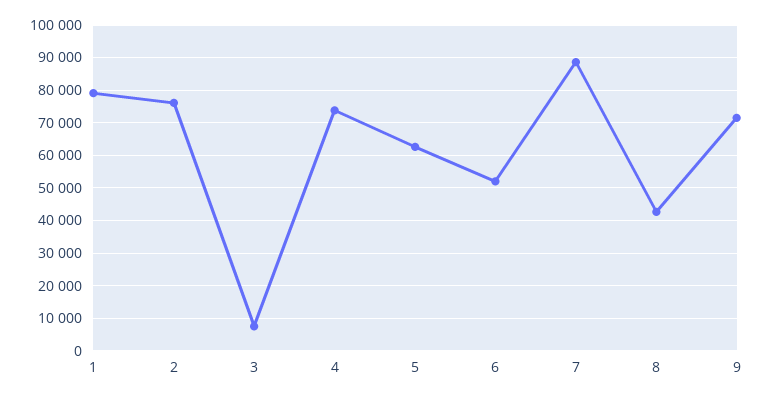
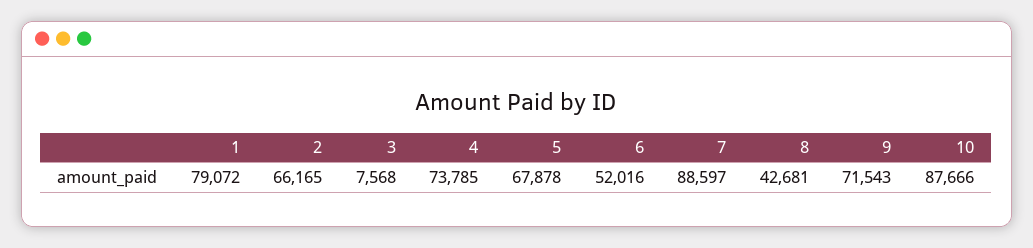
  {
    "1": 79072,
-   "2": 76000,
+   "2": 66165,
    "3": 7568,
    "4": 73785,
-   "5": 62000,
+   "5": 67878,
    "6": 52016,
    "7": 88597,
    "8": 42681,
-   "9": 71543
+   "9": 71543,
+   "10": 87666
  }

